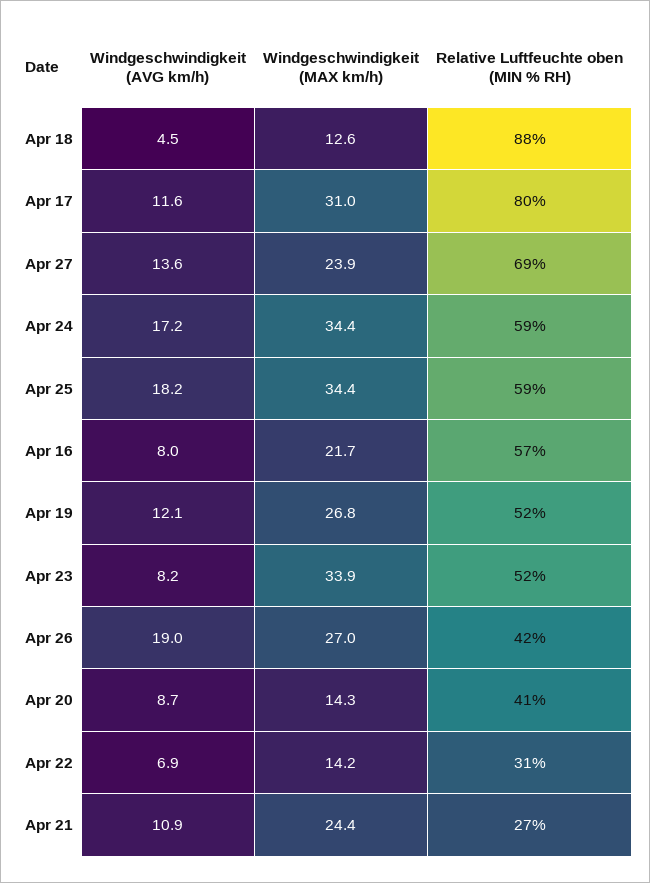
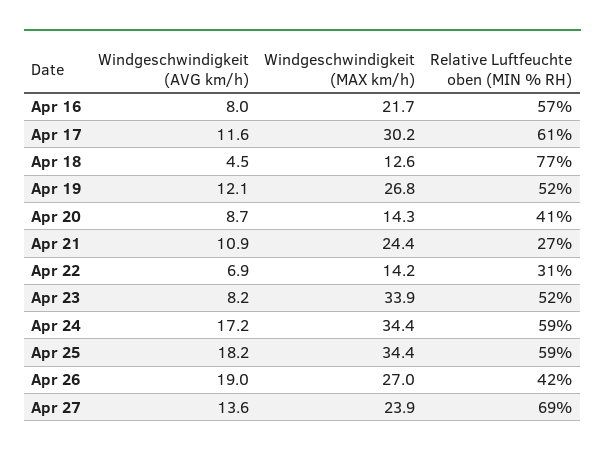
  {
    "Windgeschwindigkeit (AVG km/h)": {
      "Apr 18": 4.5,
      "Apr 17": 11.6,
      "Apr 27": 13.6,
      "Apr 24": 17.2,
      "Apr 25": 18.2,
      "Apr 16": 8,
      "Apr 19": 12.1,
      "Apr 23": 8.2,
      "Apr 26": 19,
      "Apr 20": 8.7,
      "Apr 22": 6.9,
      "Apr 21": 10.9
    },
    "Windgeschwindigkeit (MAX km/h)": {
      "Apr 18": 12.6,
-     "Apr 17": 31,
+     "Apr 17": 30.2,
      "Apr 27": 23.9,
      "Apr 24": 34.4,
      "Apr 25": 34.4,
      "Apr 16": 21.7,
      "Apr 19": 26.8,
      "Apr 23": 33.9,
      "Apr 26": 27,
      "Apr 20": 14.3,
      "Apr 22": 14.2,
      "Apr 21": 24.4
    },
    "Relative Luftfeuchte oben (MIN % RH)": {
-     "Apr 18": 88,
+     "Apr 18": 77,
-     "Apr 17": 80,
+     "Apr 17": 61,
      "Apr 27": 69,
      "Apr 24": 59,
      "Apr 25": 59,
      "Apr 16": 57,
      "Apr 19": 52,
      "Apr 23": 52,
      "Apr 26": 42,
      "Apr 20": 41,
      "Apr 22": 31,
      "Apr 21": 27
    }
  }

